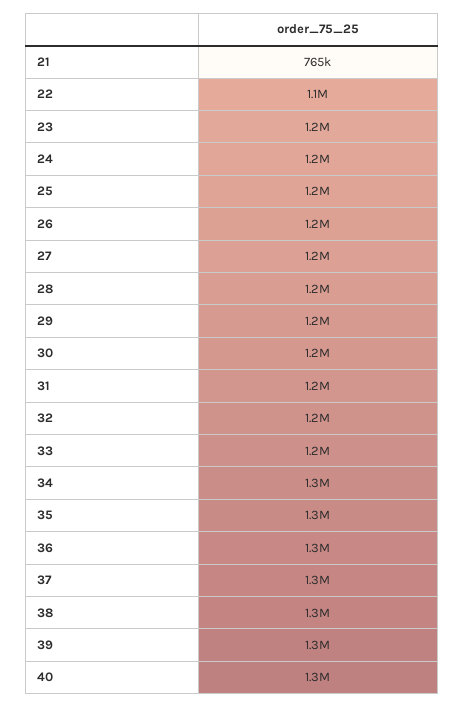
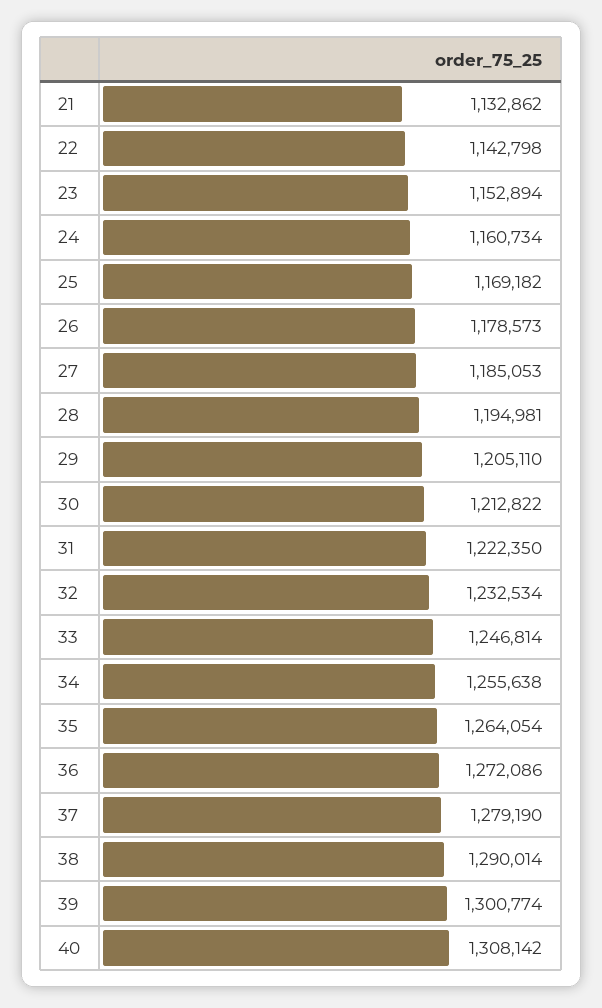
  {
-   "21": 765000,
+   "21": 1132862,
    "22": 1142798,
    "23": 1152894,
    "24": 1160734,
    "25": 1169182,
    "26": 1178573,
    "27": 1185053,
    "28": 1194981,
    "29": 1205110,
    "30": 1212822,
    "31": 1222350,
    "32": 1232534,
    "33": 1246814,
    "34": 1255638,
    "35": 1264054,
    "36": 1272086,
    "37": 1279190,
    "38": 1290014,
    "39": 1300774,
    "40": 1308142
  }

